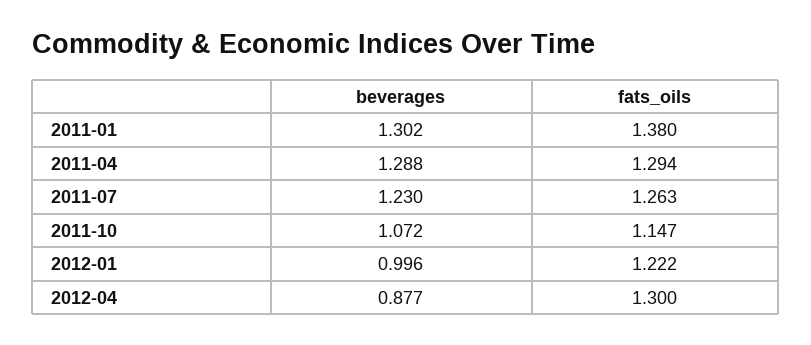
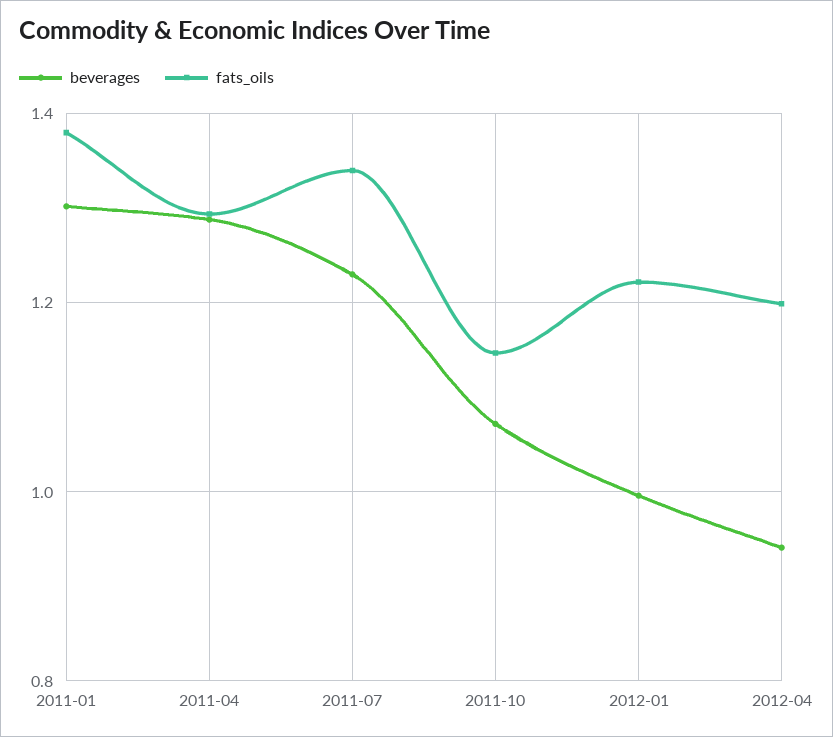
  {
    "beverages": {
      "2011-01": 1.302,
      "2011-04": 1.288,
      "2011-07": 1.23,
      "2011-10": 1.072,
      "2012-01": 0.996,
-     "2012-04": 0.877
+     "2012-04": 0.94
    },
    "fats_oils": {
      "2011-01": 1.38,
      "2011-04": 1.294,
-     "2011-07": 1.263,
+     "2011-07": 1.34,
      "2011-10": 1.147,
      "2012-01": 1.222,
-     "2012-04": 1.3
+     "2012-04": 1.2
    }
  }

